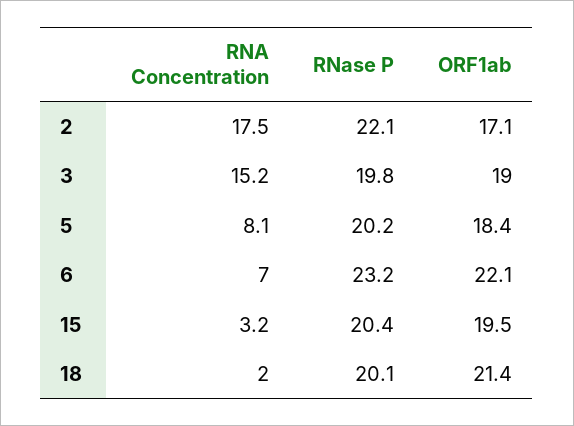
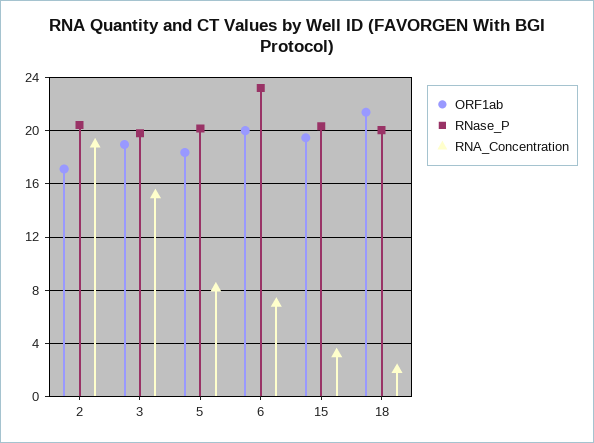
  {
    "RNA Concentration": {
-     "2": 17.5,
+     "2": 19,
      "3": 15.2,
      "5": 8.1,
      "6": 7,
      "15": 3.2,
      "18": 2
    },
    "RNase P": {
-     "2": 22.1,
+     "2": 20.5,
      "3": 19.8,
      "5": 20.2,
      "6": 23.2,
      "15": 20.4,
      "18": 20.1
    },
    "ORF1ab": {
      "2": 17.1,
      "3": 19,
      "5": 18.4,
-     "6": 22.1,
+     "6": 20,
      "15": 19.5,
      "18": 21.4
    }
  }

